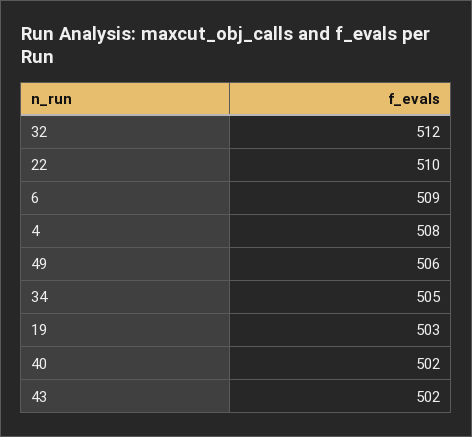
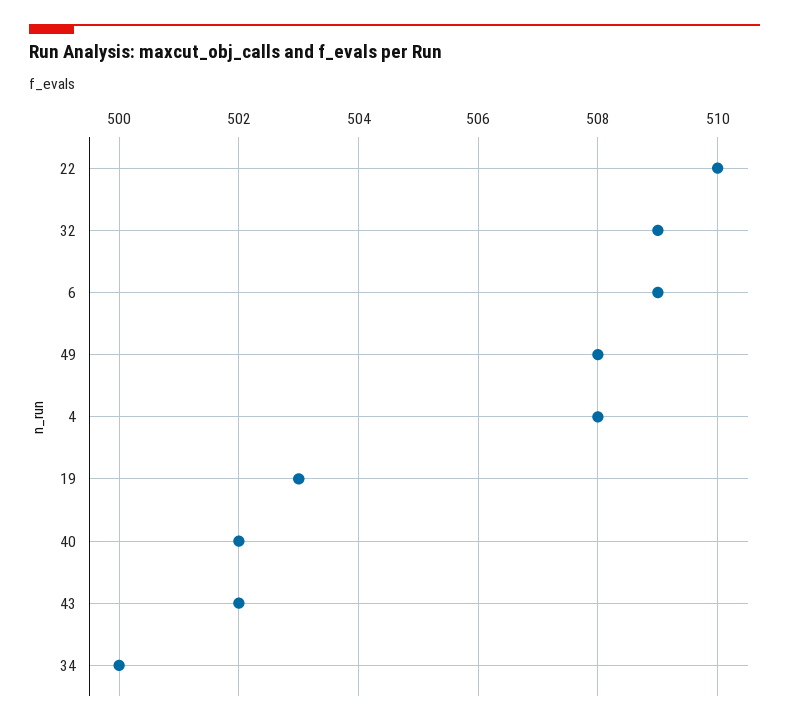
  {
-   "32": 512,
+   "32": 509,
    "22": 510,
    "6": 509,
    "4": 508,
-   "49": 506,
+   "49": 508,
-   "34": 505,
+   "34": 500,
    "19": 503,
    "40": 502,
    "43": 502
  }

